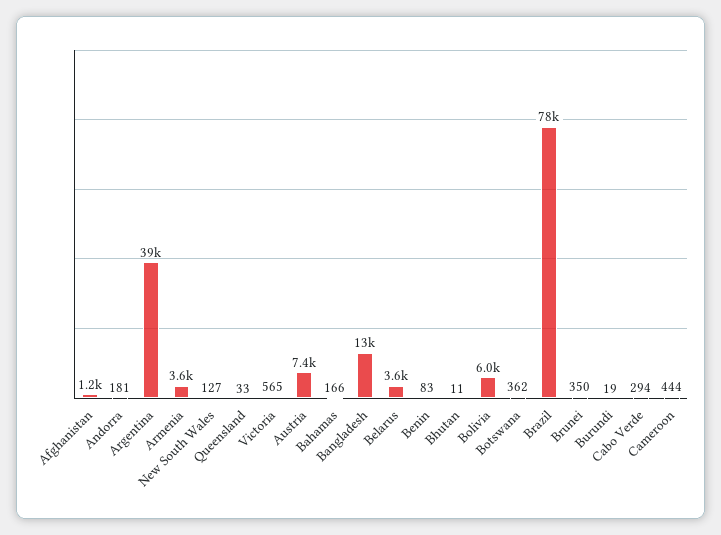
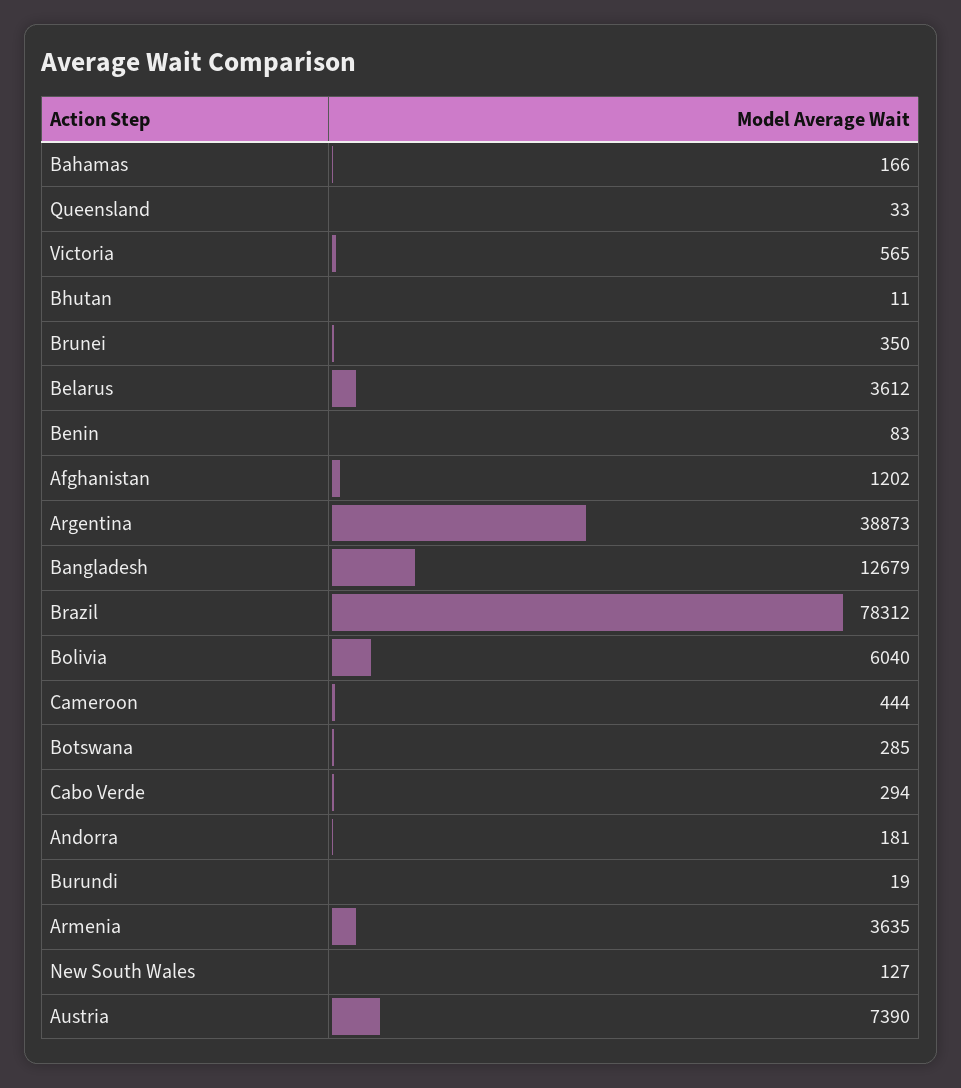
  {
    "Afghanistan": 1202,
    "Andorra": 181,
    "Argentina": 38873,
    "Armenia": 3635,
    "New South Wales": 127,
    "Queensland": 33,
    "Victoria": 565,
    "Austria": 7390,
    "Bahamas": 166,
    "Bangladesh": 12679,
    "Belarus": 3612,
    "Benin": 83,
    "Bhutan": 11,
    "Bolivia": 6040,
-   "Botswana": 362,
+   "Botswana": 285,
    "Brazil": 78312,
    "Brunei": 350,
    "Burundi": 19,
    "Cabo Verde": 294,
    "Cameroon": 444
  }

